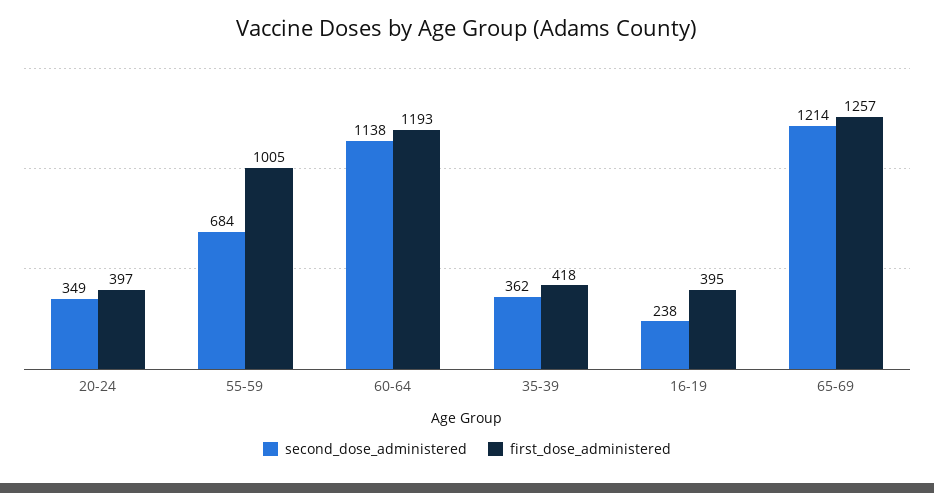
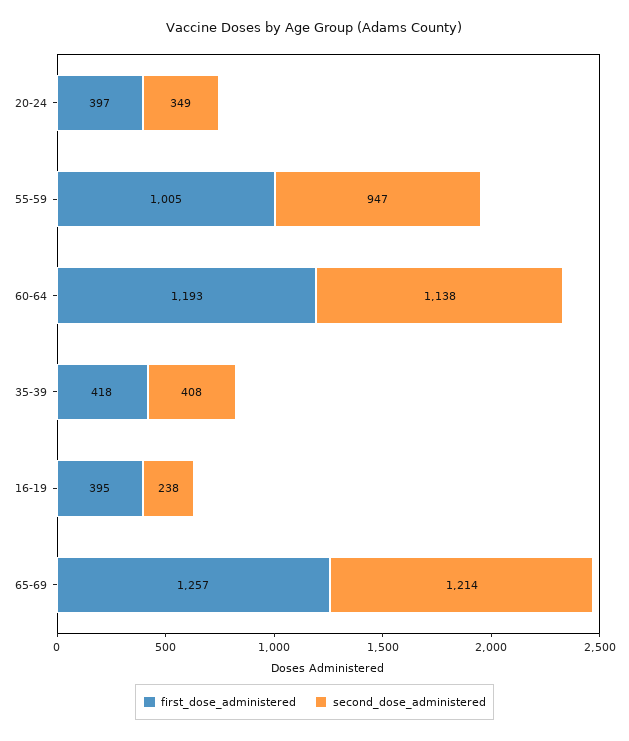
  {
    "second_dose_administered": {
      "20-24": 349,
-     "55-59": 684,
+     "55-59": 947,
      "60-64": 1138,
-     "35-39": 362,
+     "35-39": 408,
      "16-19": 238,
      "65-69": 1214
    },
    "first_dose_administered": {
      "20-24": 397,
      "55-59": 1005,
      "60-64": 1193,
      "35-39": 418,
      "16-19": 395,
      "65-69": 1257
    }
  }

